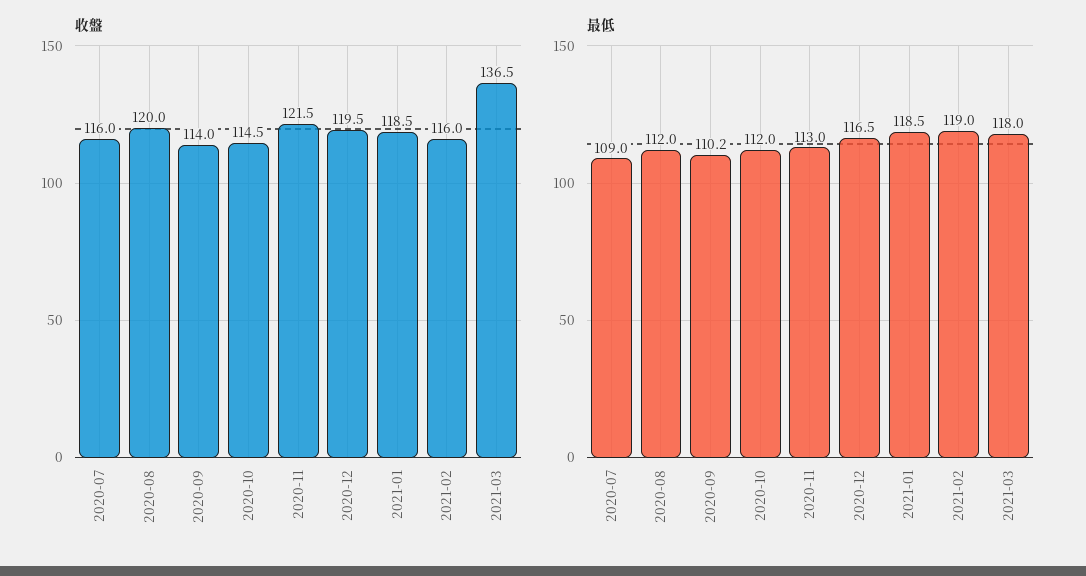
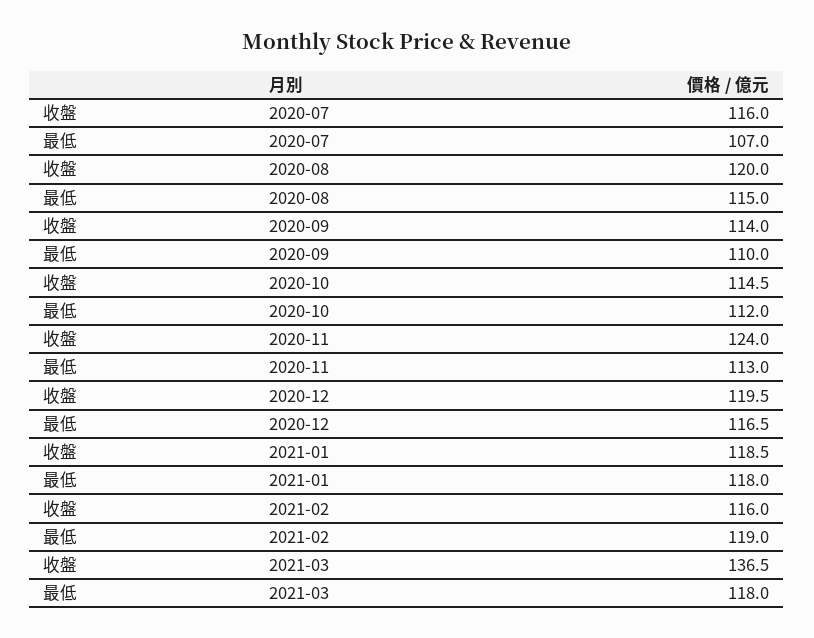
  {
    "收盤": {
      "2020-07": 116,
      "2020-08": 120,
      "2020-09": 114,
      "2020-10": 114.5,
-     "2020-11": 121.5,
+     "2020-11": 124,
      "2020-12": 119.5,
      "2021-01": 118.5,
      "2021-02": 116,
      "2021-03": 136.5
    },
    "最低": {
-     "2020-07": 109,
+     "2020-07": 107,
-     "2020-08": 112,
+     "2020-08": 115,
-     "2020-09": 110.2,
+     "2020-09": 110,
      "2020-10": 112,
      "2020-11": 113,
      "2020-12": 116.5,
-     "2021-01": 118.5,
+     "2021-01": 118,
      "2021-02": 119,
      "2021-03": 118
    }
  }

